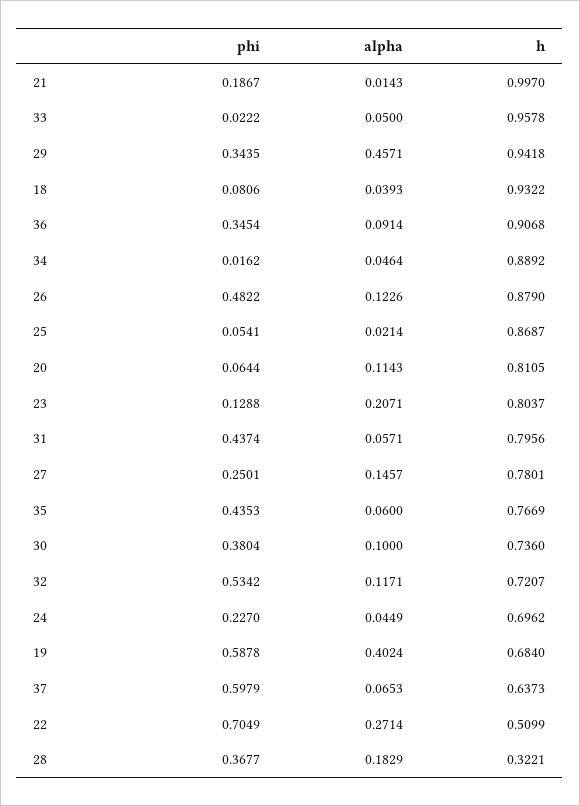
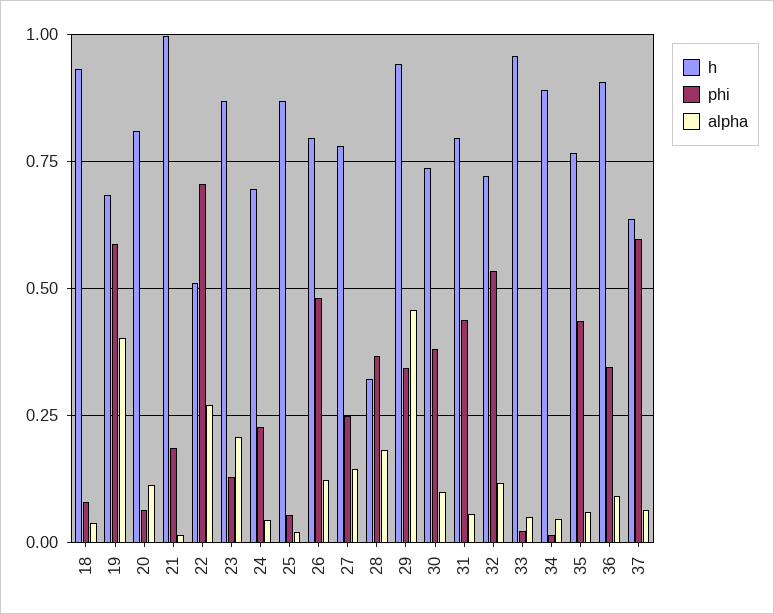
  {
    "phi": {
      "21": 0.1867,
      "33": 0.0222,
      "29": 0.3435,
      "18": 0.0806,
      "36": 0.3454,
      "34": 0.0162,
      "26": 0.4822,
      "25": 0.0541,
      "20": 0.0644,
      "23": 0.1288,
      "31": 0.4374,
      "27": 0.2501,
      "35": 0.4353,
      "30": 0.3804,
      "32": 0.5342,
      "24": 0.227,
      "19": 0.5878,
      "37": 0.5979,
      "22": 0.7049,
      "28": 0.3677
    },
    "alpha": {
      "21": 0.0143,
      "33": 0.05,
      "29": 0.4571,
      "18": 0.0393,
      "36": 0.0914,
      "34": 0.0464,
      "26": 0.1226,
      "25": 0.0214,
      "20": 0.1143,
      "23": 0.2071,
      "31": 0.0571,
      "27": 0.1457,
      "35": 0.06,
      "30": 0.1,
      "32": 0.1171,
      "24": 0.0449,
      "19": 0.4024,
      "37": 0.0653,
      "22": 0.2714,
      "28": 0.1829
    },
    "h": {
      "21": 0.997,
      "33": 0.9578,
      "29": 0.9418,
      "18": 0.9322,
      "36": 0.9068,
      "34": 0.8892,
-     "26": 0.879,
+     "26": 0.8,
      "25": 0.8687,
      "20": 0.8105,
-     "23": 0.8037,
+     "23": 0.875,
      "31": 0.7956,
      "27": 0.7801,
      "35": 0.7669,
      "30": 0.736,
      "32": 0.7207,
      "24": 0.6962,
      "19": 0.684,
      "37": 0.6373,
      "22": 0.5099,
      "28": 0.3221
    }
  }

